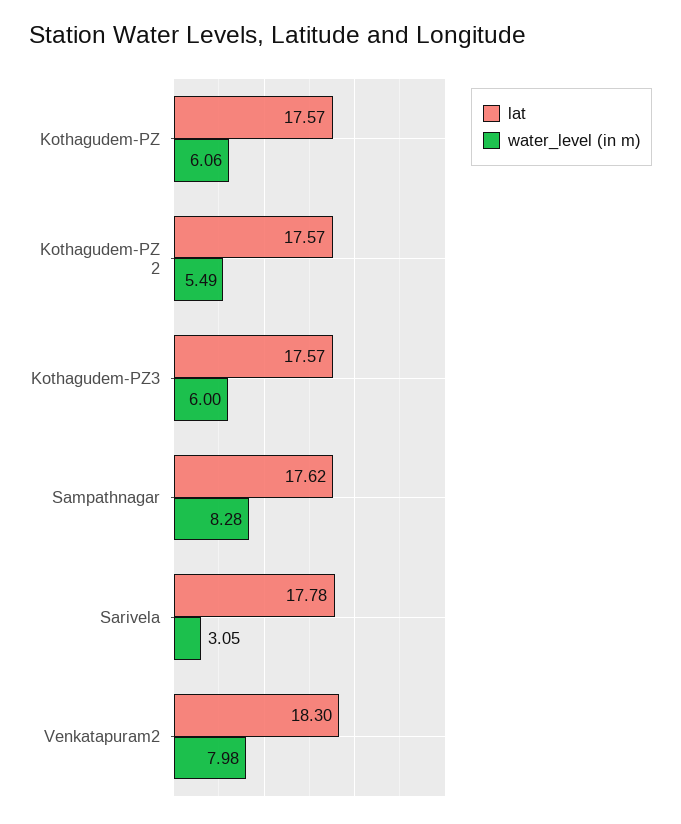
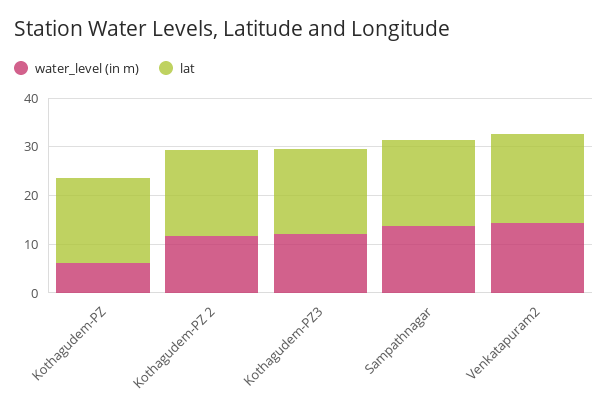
  {
    "lat": {
      "Kothagudem-PZ": 17.57,
      "Kothagudem-PZ 2": 17.57,
      "Kothagudem-PZ3": 17.57,
      "Sampathnagar": 17.62,
-     "Sarivela": 17.78,
      "Venkatapuram2": 18.3
    },
    "water_level (in m)": {
      "Kothagudem-PZ": 6.06,
-     "Kothagudem-PZ 2": 5.49,
+     "Kothagudem-PZ 2": 12,
-     "Kothagudem-PZ3": 6,
+     "Kothagudem-PZ3": 12,
-     "Sampathnagar": 8.28,
+     "Sampathnagar": 14,
-     "Sarivela": 3.05,
-     "Venkatapuram2": 7.98
+     "Venkatapuram2": 14
    }
  }

